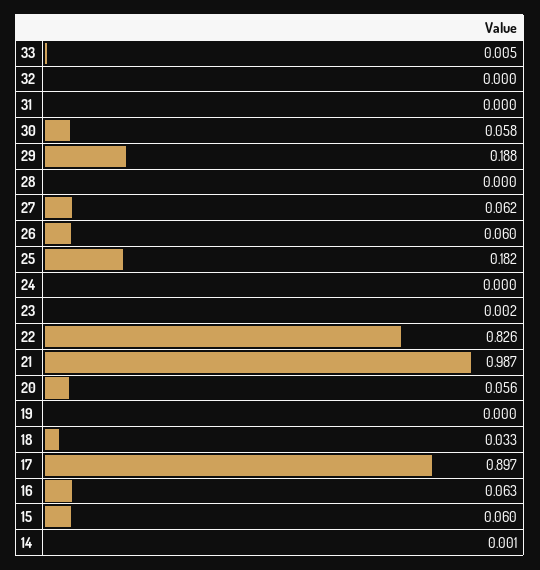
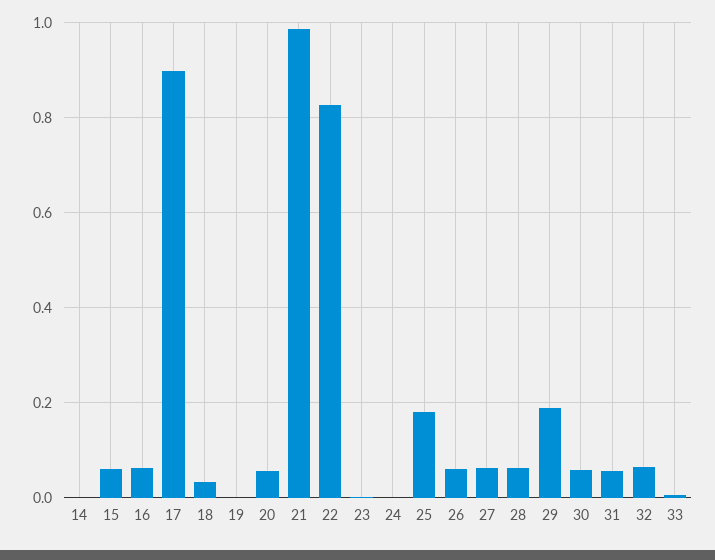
  {
    "33": 0.005,
-   "32": 0,
+   "32": 0.06,
-   "31": 0,
+   "31": 0.06,
    "30": 0.058,
    "29": 0.188,
-   "28": 0,
+   "28": 0.06,
    "27": 0.062,
    "26": 0.06,
    "25": 0.182,
    "24": 0,
    "23": 0.002,
    "22": 0.826,
    "21": 0.987,
    "20": 0.056,
    "19": 0,
    "18": 0.033,
    "17": 0.897,
    "16": 0.063,
    "15": 0.06,
    "14": 0.001
  }

